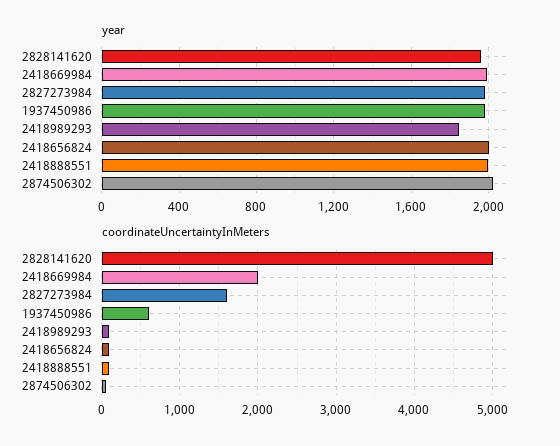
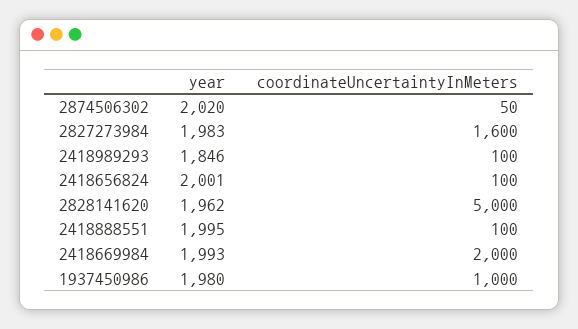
  {
    "year": {
      "2828141620": 1962,
      "2418669984": 1993,
      "2827273984": 1983,
      "1937450986": 1980,
      "2418989293": 1846,
      "2418656824": 2001,
      "2418888551": 1995,
      "2874506302": 2020
    },
    "coordinateUncertaintyInMeters": {
      "2828141620": 5000,
      "2418669984": 2000,
      "2827273984": 1600,
-     "1937450986": 600,
+     "1937450986": 1000,
      "2418989293": 100,
      "2418656824": 100,
      "2418888551": 100,
      "2874506302": 50
    }
  }

